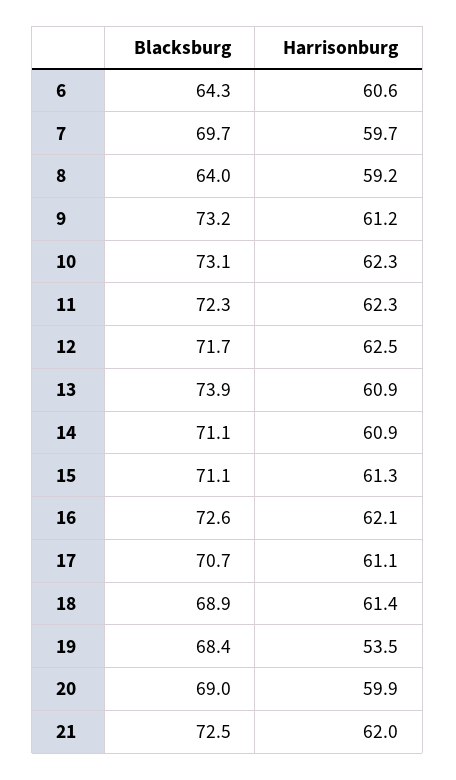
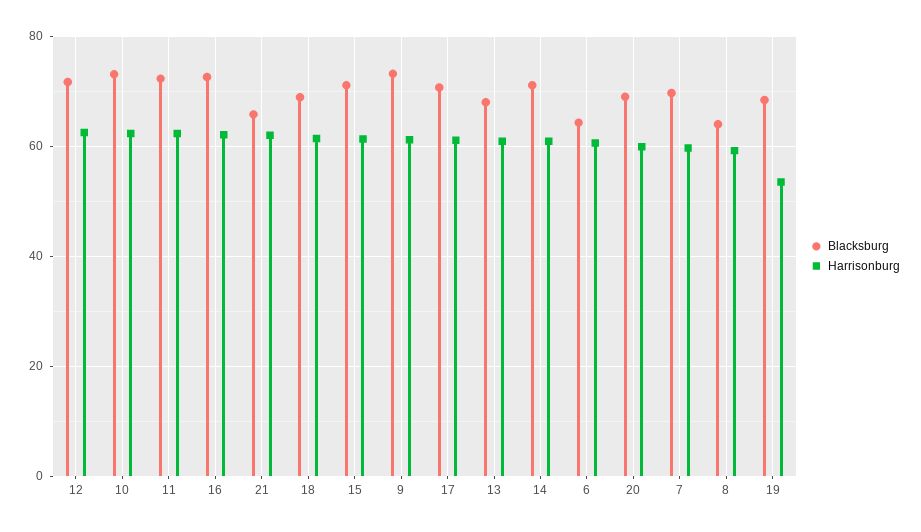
  {
    "Blacksburg": {
      "6": 64.3,
      "7": 69.7,
      "8": 64,
      "9": 73.2,
      "10": 73.1,
      "11": 72.3,
      "12": 71.7,
-     "13": 73.9,
+     "13": 68,
      "14": 71.1,
      "15": 71.1,
      "16": 72.6,
      "17": 70.7,
      "18": 68.9,
      "19": 68.4,
      "20": 69,
-     "21": 72.5
+     "21": 66
    },
    "Harrisonburg": {
      "6": 60.6,
      "7": 59.7,
      "8": 59.2,
      "9": 61.2,
      "10": 62.3,
      "11": 62.3,
      "12": 62.5,
      "13": 60.9,
      "14": 60.9,
      "15": 61.3,
      "16": 62.1,
      "17": 61.1,
      "18": 61.4,
      "19": 53.5,
      "20": 59.9,
      "21": 62
    }
  }

